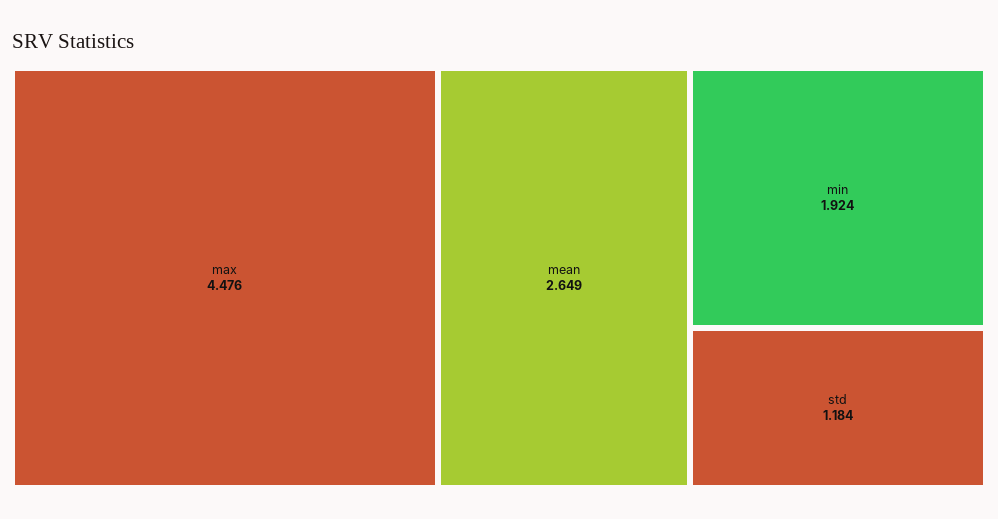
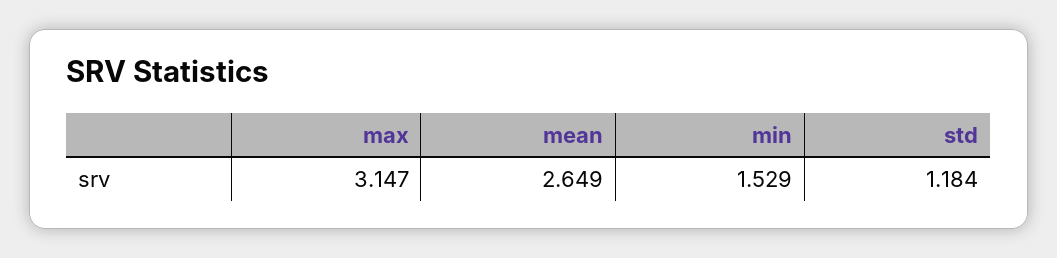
  {
-   "max": 4.476,
+   "max": 3.147,
    "mean": 2.649,
-   "min": 1.924,
+   "min": 1.529,
    "std": 1.184
  }

